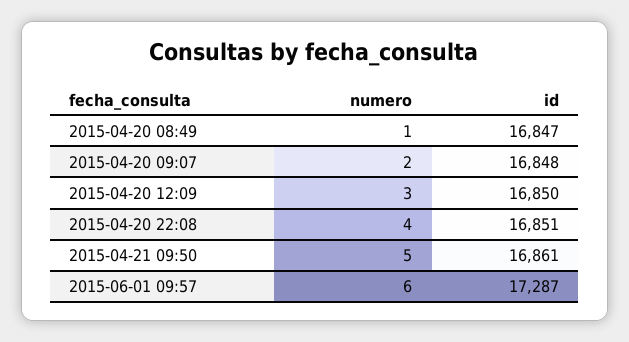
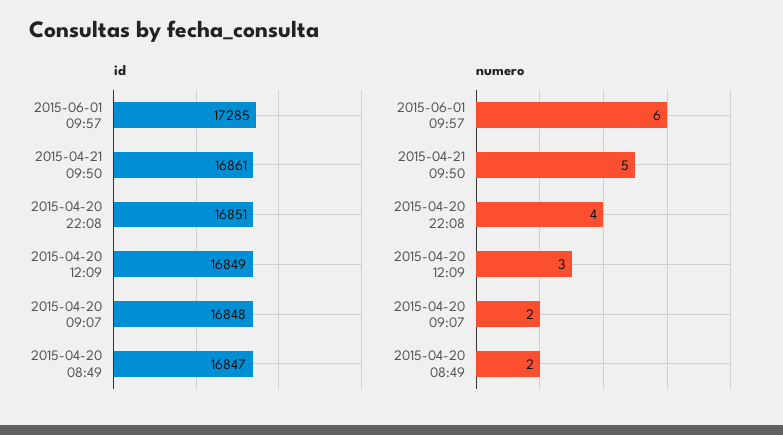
  {
    "numero": {
-     "2015-04-20 08:49": 1,
+     "2015-04-20 08:49": 2,
      "2015-04-20 09:07": 2,
      "2015-04-20 12:09": 3,
      "2015-04-20 22:08": 4,
      "2015-04-21 09:50": 5,
      "2015-06-01 09:57": 6
    },
    "id": {
      "2015-04-20 08:49": 16847,
      "2015-04-20 09:07": 16848,
-     "2015-04-20 12:09": 16850,
+     "2015-04-20 12:09": 16849,
      "2015-04-20 22:08": 16851,
      "2015-04-21 09:50": 16861,
-     "2015-06-01 09:57": 17287
+     "2015-06-01 09:57": 17285
    }
  }

